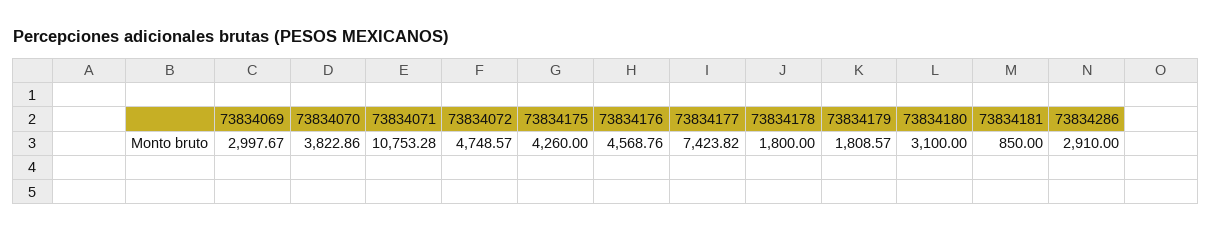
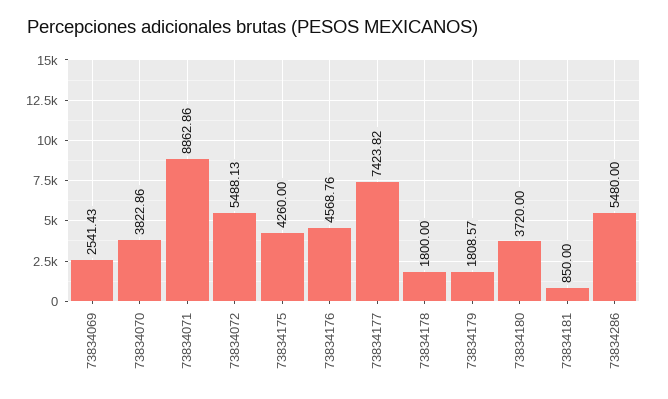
  {
-   "73834069": 2997.67,
+   "73834069": 2541.43,
    "73834070": 3822.86,
-   "73834071": 10753.28,
+   "73834071": 8862.86,
-   "73834072": 4748.57,
+   "73834072": 5488.13,
    "73834175": 4260,
    "73834176": 4568.76,
    "73834177": 7423.82,
    "73834178": 1800,
    "73834179": 1808.57,
-   "73834180": 3100,
+   "73834180": 3720,
    "73834181": 850,
-   "73834286": 2910
+   "73834286": 5480
  }

